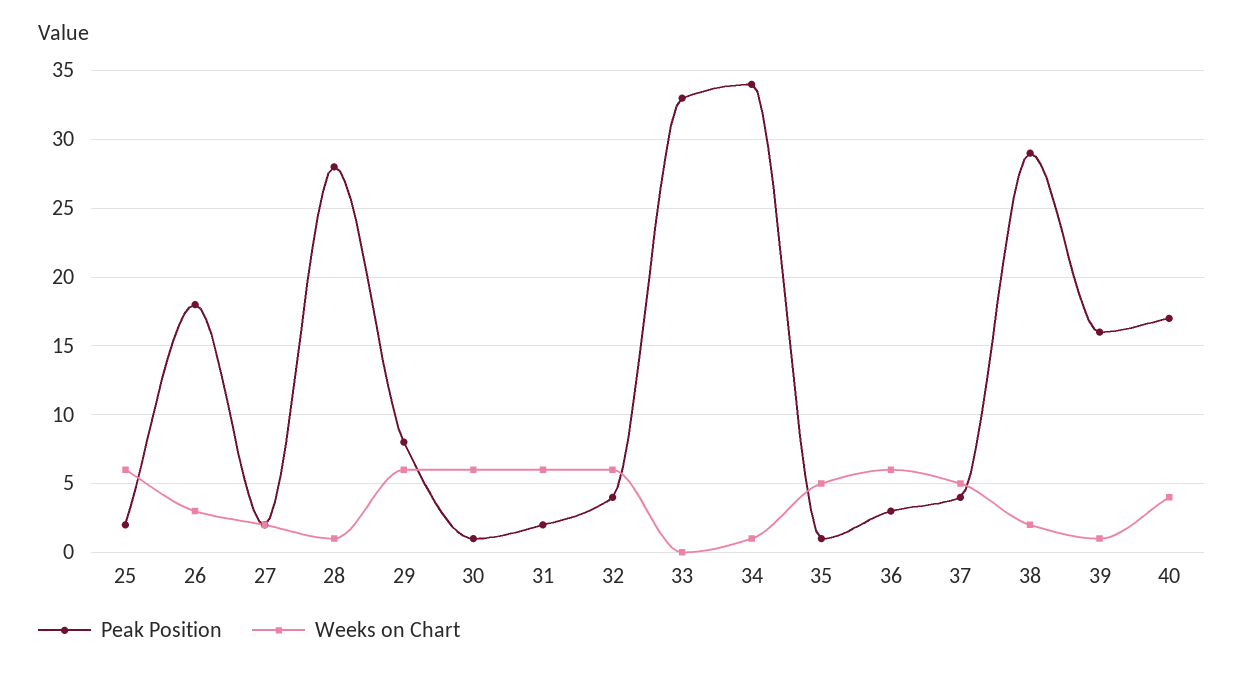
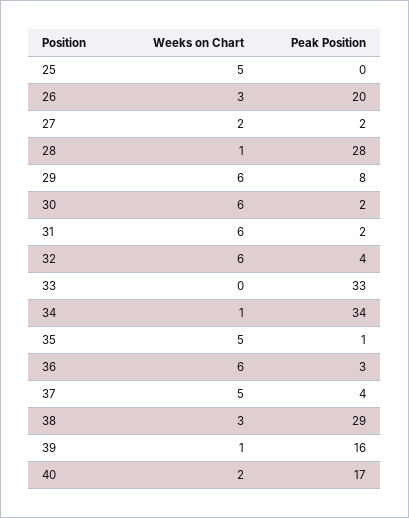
  {
    "Peak Position": {
-     "25": 2,
+     "25": 0,
-     "26": 18,
+     "26": 20,
      "27": 2,
      "28": 28,
      "29": 8,
-     "30": 1,
+     "30": 2,
      "31": 2,
      "32": 4,
      "33": 33,
      "34": 34,
      "35": 1,
      "36": 3,
      "37": 4,
      "38": 29,
      "39": 16,
      "40": 17
    },
    "Weeks on Chart": {
-     "25": 6,
+     "25": 5,
      "26": 3,
      "27": 2,
      "28": 1,
      "29": 6,
      "30": 6,
      "31": 6,
      "32": 6,
      "33": 0,
      "34": 1,
      "35": 5,
      "36": 6,
      "37": 5,
-     "38": 2,
+     "38": 3,
      "39": 1,
-     "40": 4
+     "40": 2
    }
  }

